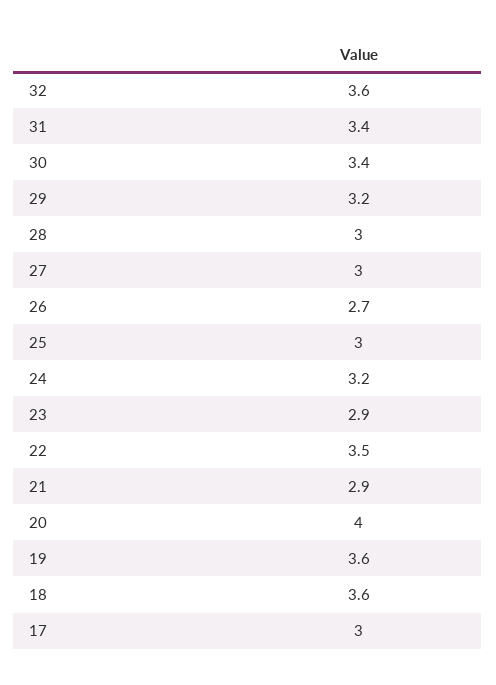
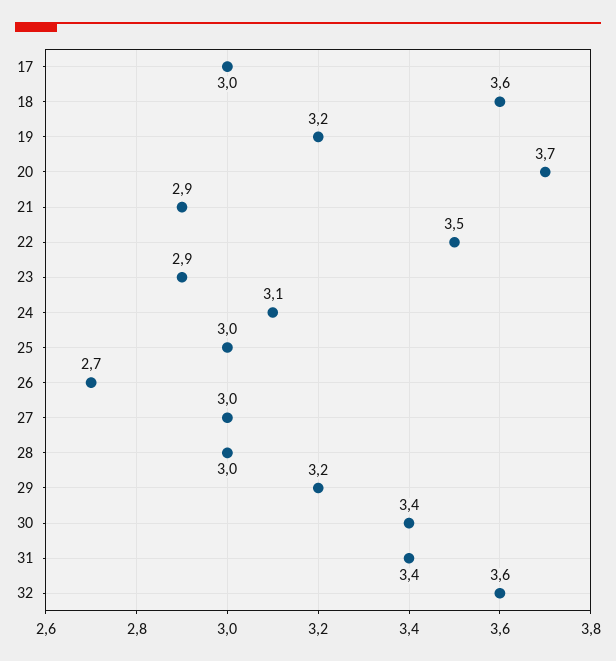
  {
    "32": 3.6,
    "31": 3.4,
    "30": 3.4,
    "29": 3.2,
    "28": 3,
    "27": 3,
    "26": 2.7,
    "25": 3,
-   "24": 3.2,
+   "24": 3.1,
    "23": 2.9,
    "22": 3.5,
    "21": 2.9,
-   "20": 4,
+   "20": 3.7,
-   "19": 3.6,
+   "19": 3.2,
    "18": 3.6,
    "17": 3
  }

